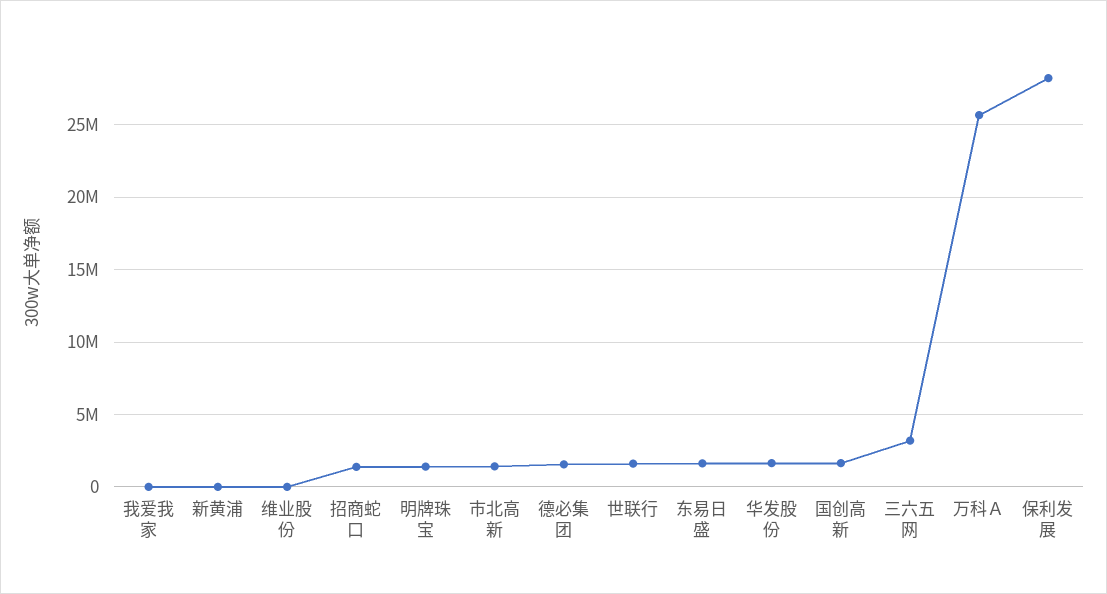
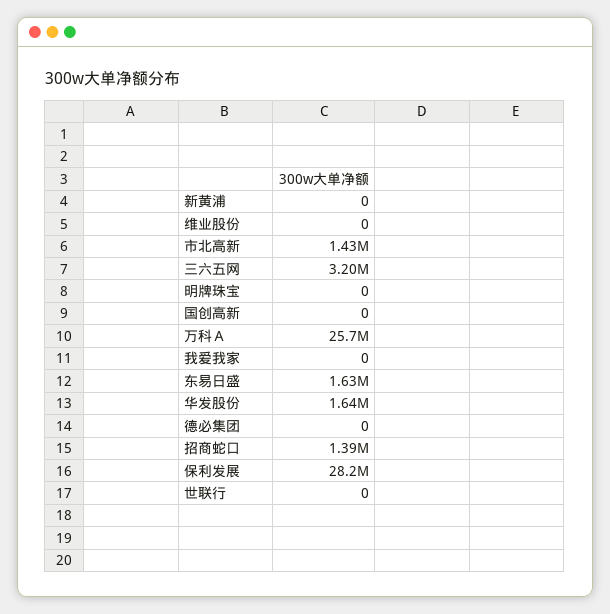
  {
    "我爱我家": 0,
    "新黄浦": 0,
    "维业股份": 0,
    "招商蛇口": 1390000,
-   "明牌珠宝": 1500000,
+   "明牌珠宝": 0,
    "市北高新": 1430000,
-   "德必集团": 1500000,
+   "德必集团": 0,
-   "世联行": 1500000,
+   "世联行": 0,
    "东易日盛": 1630000,
    "华发股份": 1640000,
-   "国创高新": 1500000,
+   "国创高新": 0,
    "三六五网": 3200000,
    "万科Ａ": 25700000,
    "保利发展": 28200000
  }

